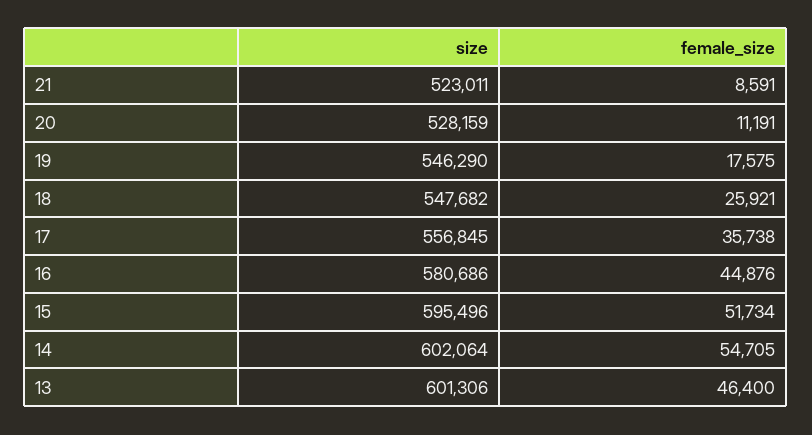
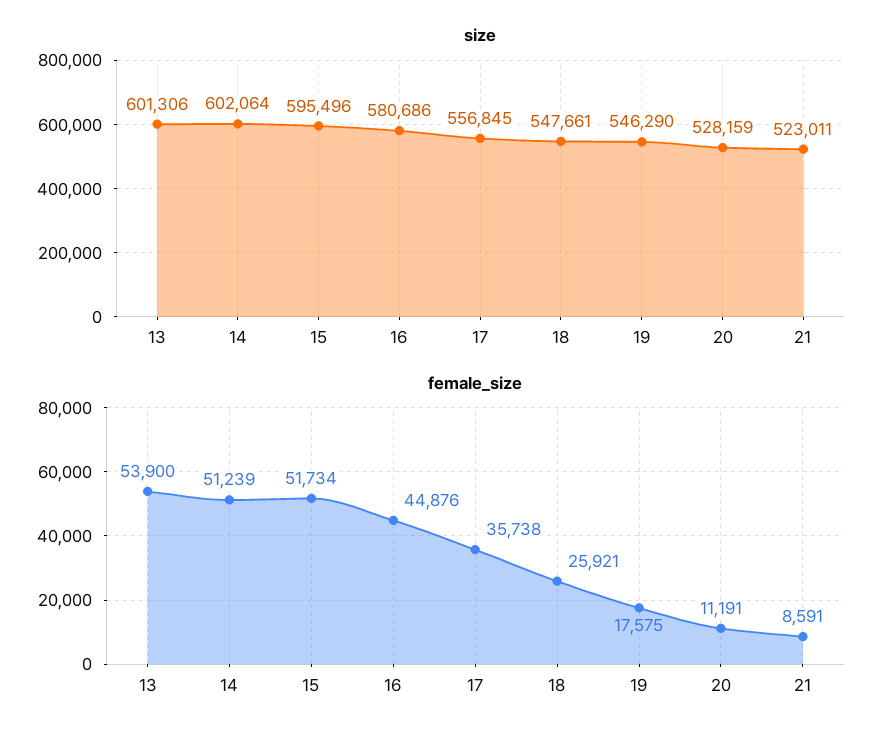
  {
    "size": {
      "21": 523011,
      "20": 528159,
      "19": 546290,
-     "18": 547682,
+     "18": 547661,
      "17": 556845,
      "16": 580686,
      "15": 595496,
      "14": 602064,
      "13": 601306
    },
    "female_size": {
      "21": 8591,
      "20": 11191,
      "19": 17575,
      "18": 25921,
      "17": 35738,
      "16": 44876,
      "15": 51734,
-     "14": 54705,
+     "14": 51239,
-     "13": 46400
+     "13": 53900
    }
  }

